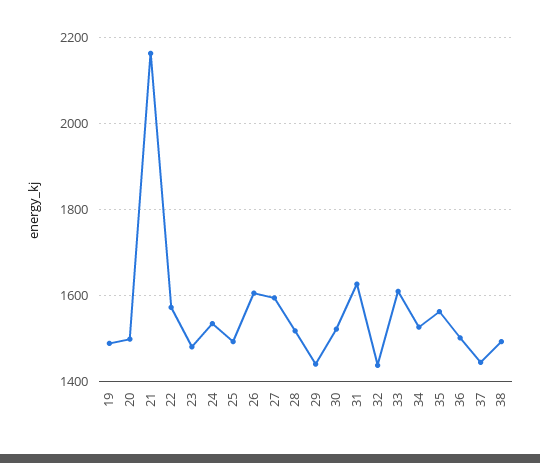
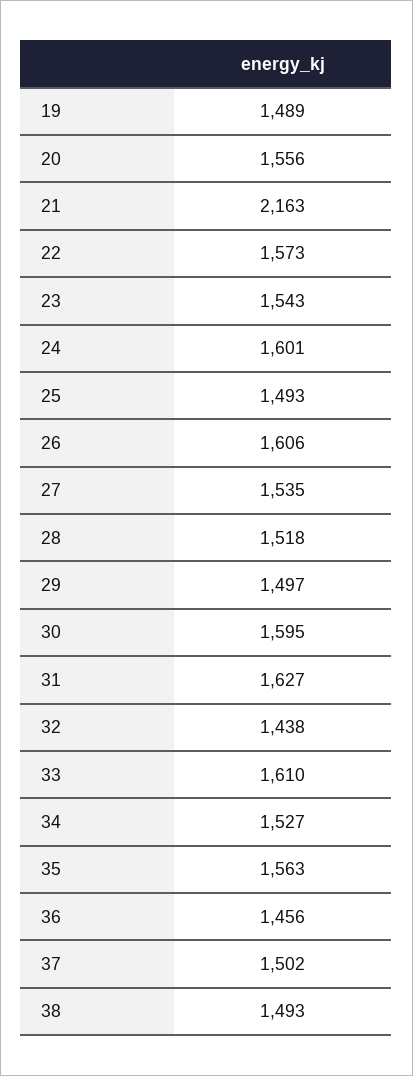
  {
    "19": 1489,
-   "20": 1500,
+   "20": 1556,
    "21": 2163,
    "22": 1573,
-   "23": 1480,
+   "23": 1543,
-   "24": 1540,
+   "24": 1601,
    "25": 1493,
    "26": 1606,
-   "27": 1600,
+   "27": 1535,
    "28": 1518,
-   "29": 1440,
+   "29": 1497,
-   "30": 1520,
+   "30": 1595,
    "31": 1627,
    "32": 1438,
    "33": 1610,
    "34": 1527,
    "35": 1563,
-   "36": 1500,
+   "36": 1456,
-   "37": 1440,
+   "37": 1502,
    "38": 1493
  }

